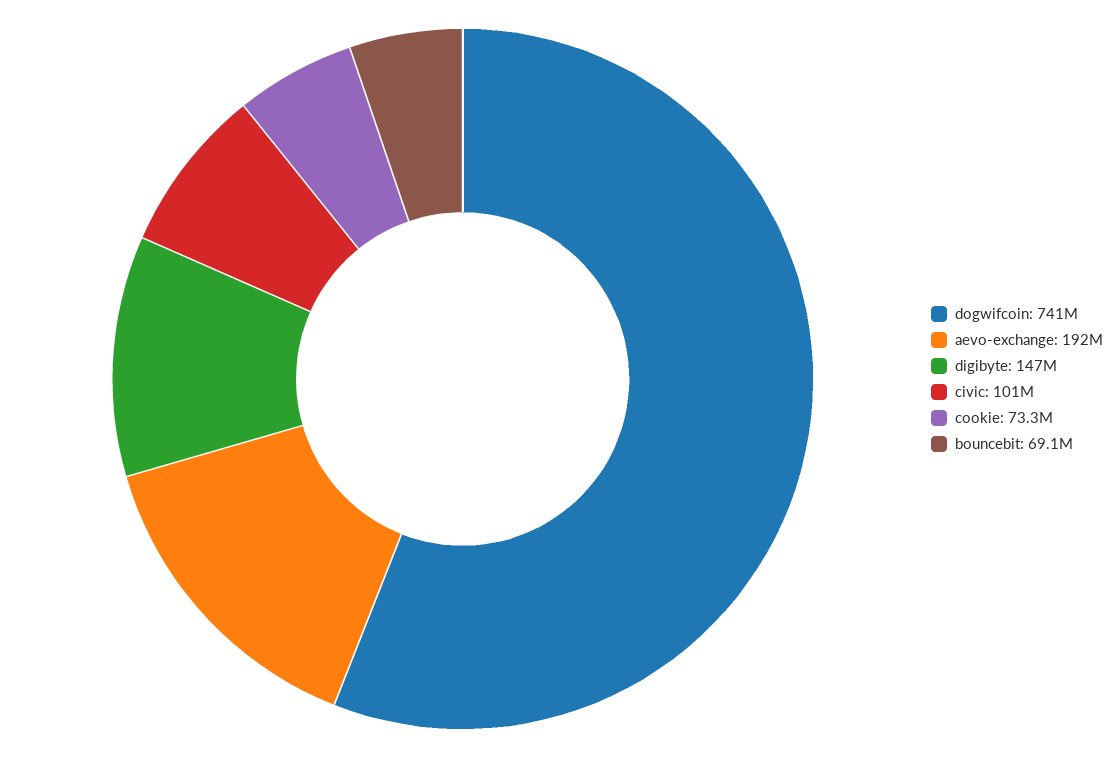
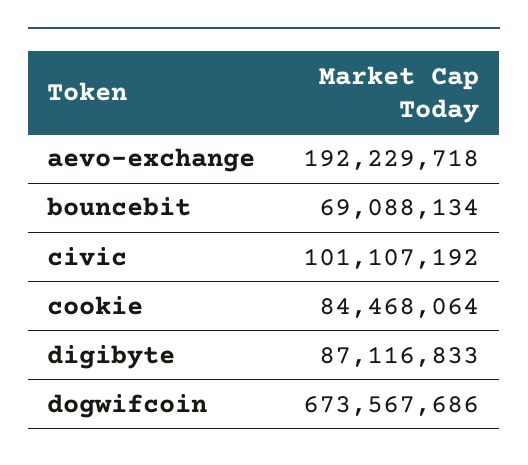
  {
-   "dogwifcoin": 741000000,
+   "dogwifcoin": 673567686,
    "aevo-exchange": 192229718,
-   "digibyte": 147000000,
+   "digibyte": 87116833,
    "civic": 101107192,
-   "cookie": 73300000,
+   "cookie": 84468064,
    "bouncebit": 69088134
  }

